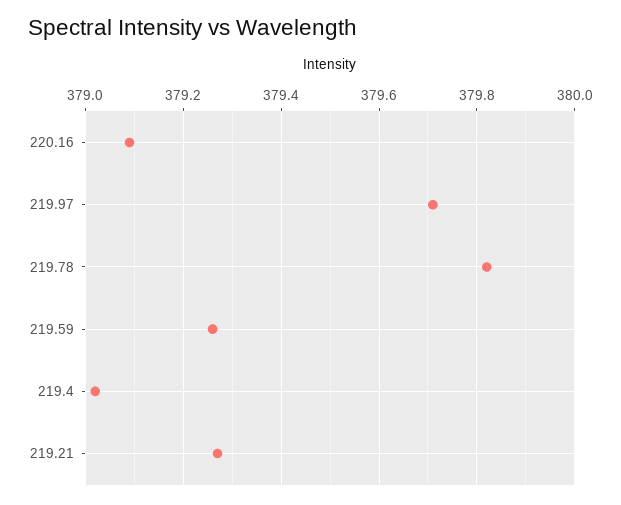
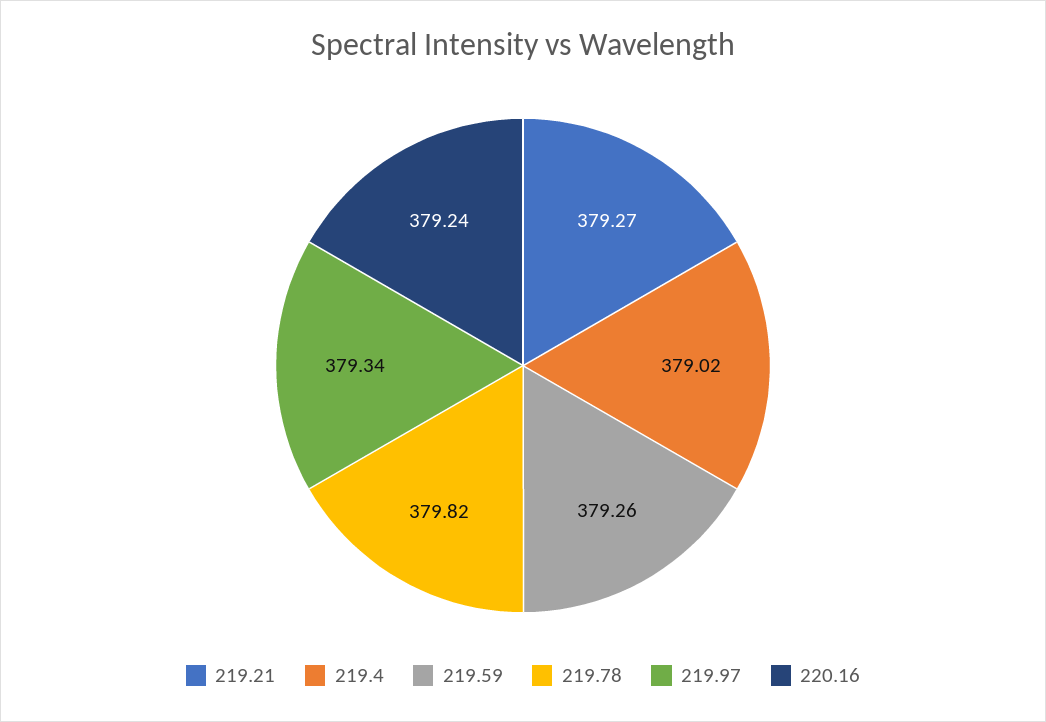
  {
-   "220.16": 379.1,
+   "220.16": 379.24,
-   "219.97": 379.7,
+   "219.97": 379.34,
    "219.78": 379.82,
    "219.59": 379.26,
    "219.4": 379.02,
    "219.21": 379.27
  }

